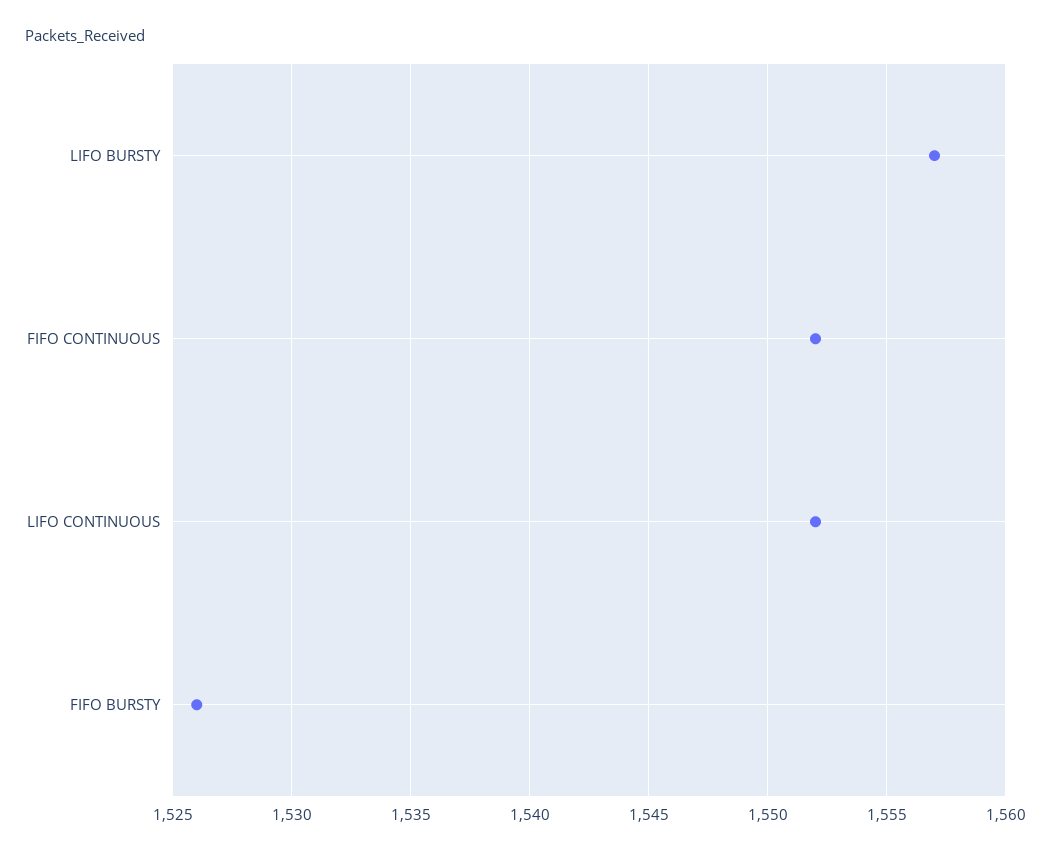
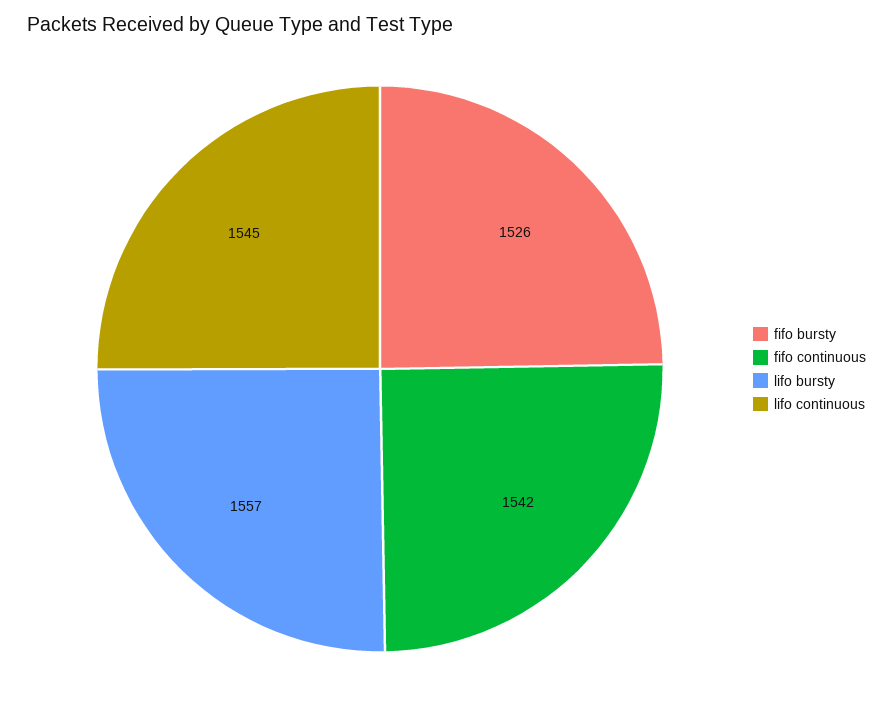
  {
    "LIFO BURSTY": 1557,
-   "FIFO CONTINUOUS": 1552,
+   "FIFO CONTINUOUS": 1542,
-   "LIFO CONTINUOUS": 1552,
+   "LIFO CONTINUOUS": 1545,
    "FIFO BURSTY": 1526
  }

